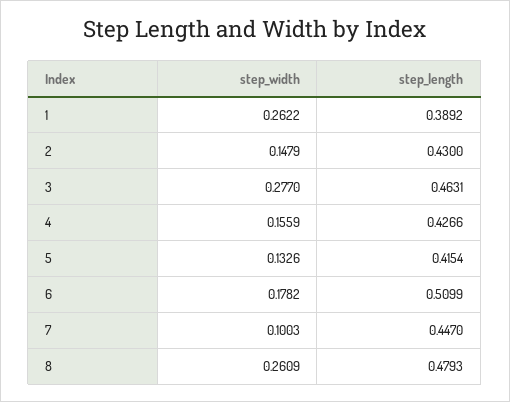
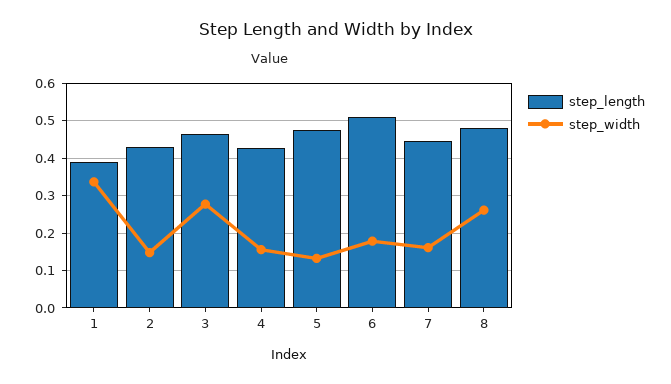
  {
    "step_width": {
-     "1": 0.2622,
+     "1": 0.34,
      "2": 0.1479,
      "3": 0.277,
      "4": 0.1559,
      "5": 0.1326,
      "6": 0.1782,
-     "7": 0.1003,
+     "7": 0.16,
      "8": 0.2609
    },
    "step_length": {
      "1": 0.3892,
      "2": 0.43,
      "3": 0.4631,
      "4": 0.4266,
-     "5": 0.4154,
+     "5": 0.48,
      "6": 0.5099,
      "7": 0.447,
      "8": 0.4793
    }
  }

